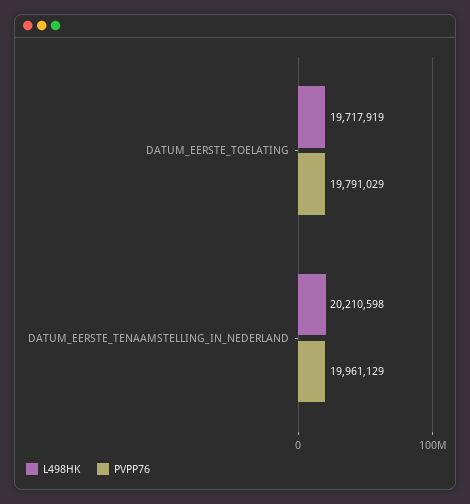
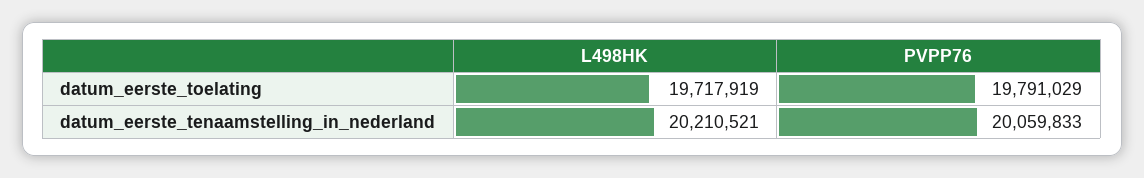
  {
    "L498HK": {
      "DATUM_EERSTE_TOELATING": 19717919,
-     "DATUM_EERSTE_TENAAMSTELLING_IN_NEDERLAND": 20210598
+     "DATUM_EERSTE_TENAAMSTELLING_IN_NEDERLAND": 20210521
    },
    "PVPP76": {
      "DATUM_EERSTE_TOELATING": 19791029,
-     "DATUM_EERSTE_TENAAMSTELLING_IN_NEDERLAND": 19961129
+     "DATUM_EERSTE_TENAAMSTELLING_IN_NEDERLAND": 20059833
    }
  }

